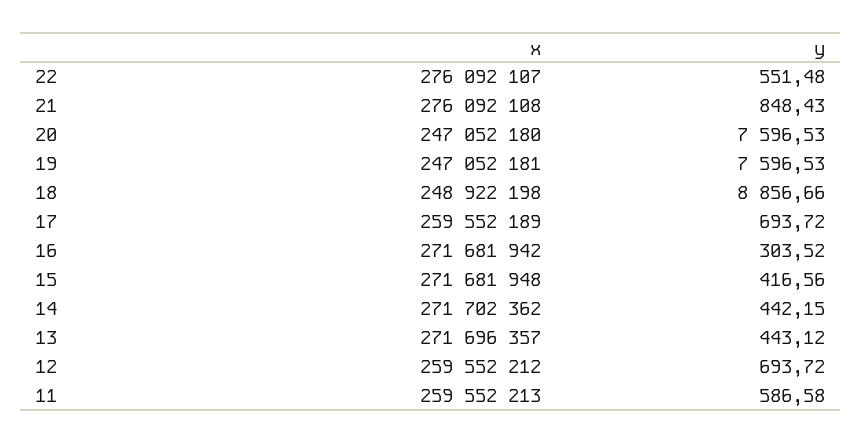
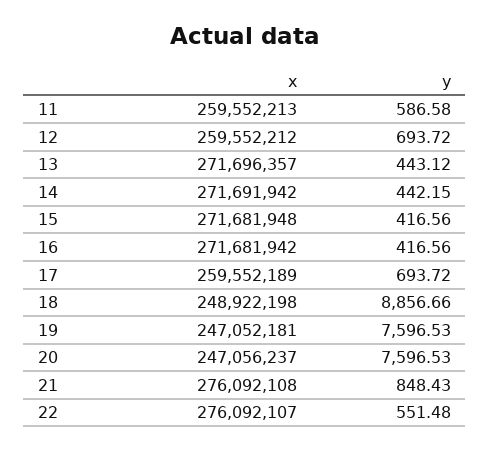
  {
    "x": {
      "22": 276092107,
      "21": 276092108,
-     "20": 247052180,
+     "20": 247056237,
      "19": 247052181,
      "18": 248922198,
      "17": 259552189,
      "16": 271681942,
      "15": 271681948,
-     "14": 271702362,
+     "14": 271691942,
      "13": 271696357,
      "12": 259552212,
      "11": 259552213
    },
    "y": {
      "22": 551.48,
      "21": 848.43,
      "20": 7596.53,
      "19": 7596.53,
      "18": 8856.66,
      "17": 693.72,
-     "16": 303.52,
+     "16": 416.56,
      "15": 416.56,
      "14": 442.15,
      "13": 443.12,
      "12": 693.72,
      "11": 586.58
    }
  }

